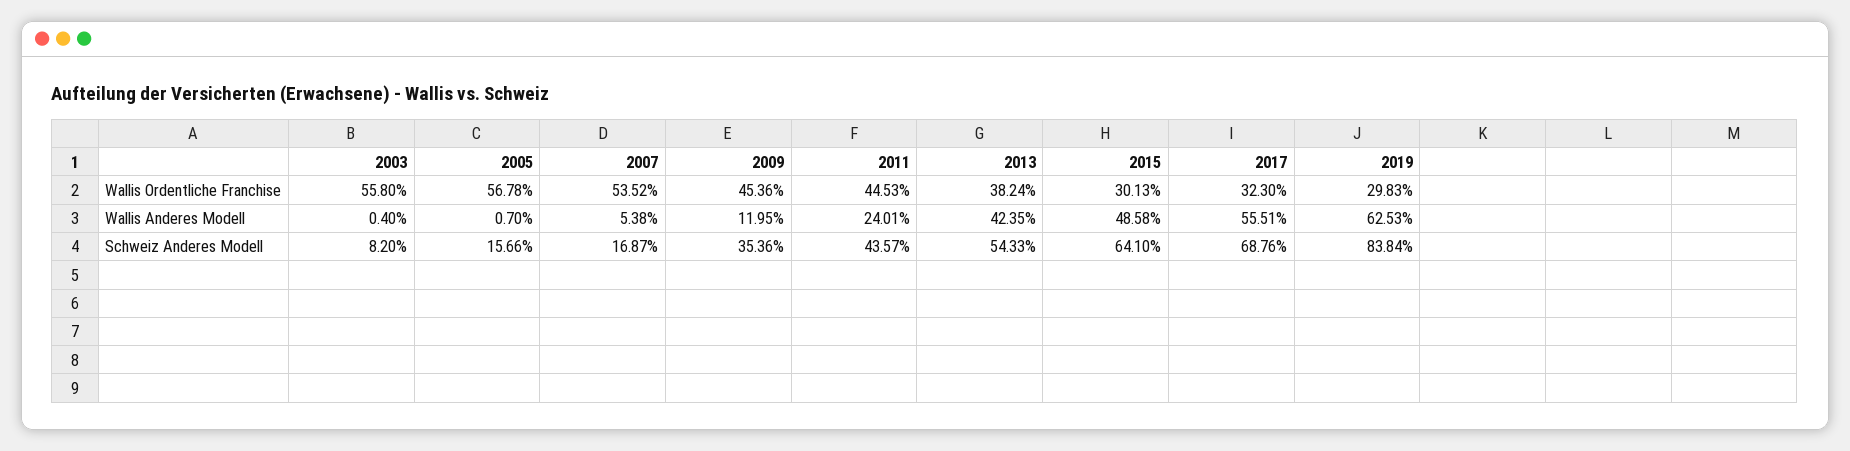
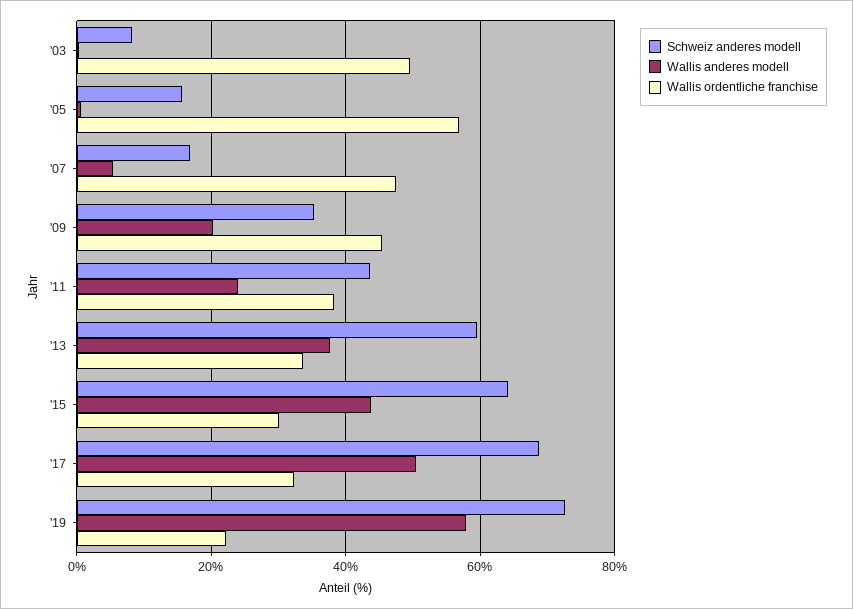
  {
    "Wallis Ordentliche Franchise": {
-     "2003": 55.8,
+     "2003": 50,
      "2005": 56.78,
-     "2007": 53.52,
+     "2007": 48,
      "2009": 45.36,
-     "2011": 44.53,
+     "2011": 38,
-     "2013": 38.24,
+     "2013": 34,
      "2015": 30.13,
      "2017": 32.3,
-     "2019": 29.83
+     "2019": 22
    },
    "Wallis Anderes Modell": {
      "2003": 0.4,
      "2005": 0.7,
      "2007": 5.38,
-     "2009": 11.95,
+     "2009": 20,
      "2011": 24.01,
-     "2013": 42.35,
+     "2013": 38,
-     "2015": 48.58,
+     "2015": 44,
-     "2017": 55.51,
+     "2017": 50,
-     "2019": 62.53
+     "2019": 58
    },
    "Schweiz Anderes Modell": {
      "2003": 8.2,
      "2005": 15.66,
      "2007": 16.87,
      "2009": 35.36,
      "2011": 43.57,
-     "2013": 54.33,
+     "2013": 60,
      "2015": 64.1,
      "2017": 68.76,
-     "2019": 83.84
+     "2019": 72
    }
  }

